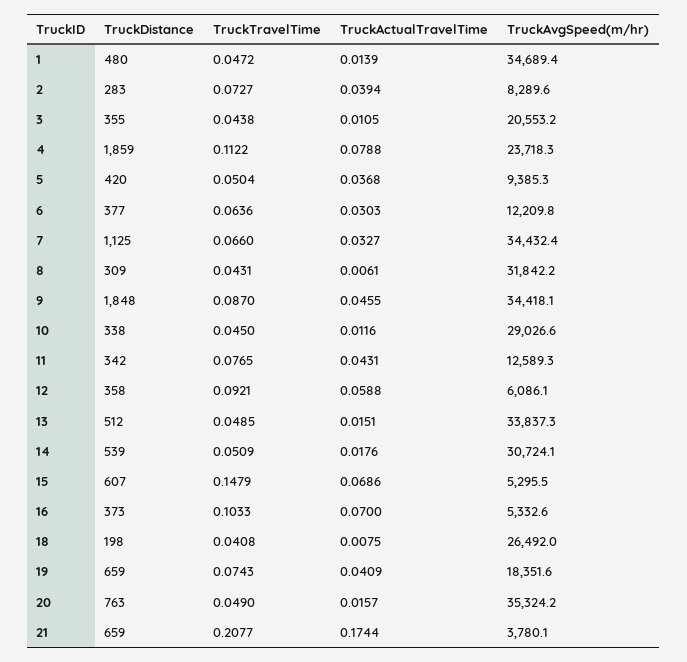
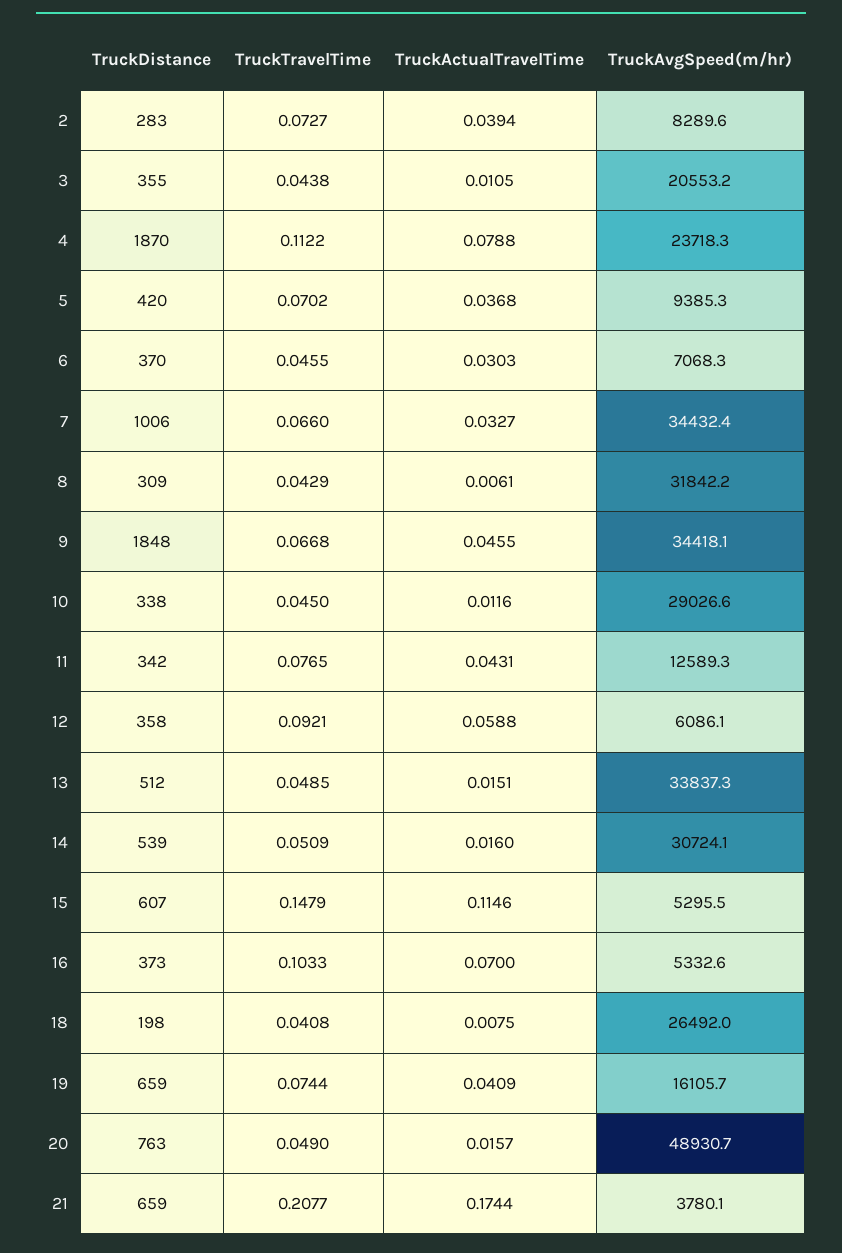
  {
    "TruckDistance": {
-     "1": 480,
      "2": 283,
      "3": 355,
-     "4": 1859,
+     "4": 1870,
      "5": 420,
-     "6": 377,
+     "6": 370,
-     "7": 1125,
+     "7": 1006,
      "8": 309,
      "9": 1848,
      "10": 338,
      "11": 342,
      "12": 358,
      "13": 512,
      "14": 539,
      "15": 607,
      "16": 373,
      "18": 198,
      "19": 659,
      "20": 763,
      "21": 659
    },
    "TruckTravelTime": {
-     "1": 0.0472,
      "2": 0.0727,
      "3": 0.0438,
      "4": 0.1122,
-     "5": 0.0504,
+     "5": 0.0702,
-     "6": 0.0636,
+     "6": 0.0455,
      "7": 0.066,
-     "8": 0.0431,
+     "8": 0.0429,
-     "9": 0.087,
+     "9": 0.0668,
      "10": 0.045,
      "11": 0.0765,
      "12": 0.0921,
      "13": 0.0485,
      "14": 0.0509,
      "15": 0.1479,
      "16": 0.1033,
      "18": 0.0408,
-     "19": 0.0743,
+     "19": 0.0744,
      "20": 0.049,
      "21": 0.2077
    },
    "TruckActualTravelTime": {
-     "1": 0.0139,
      "2": 0.0394,
      "3": 0.0105,
      "4": 0.0788,
      "5": 0.0368,
      "6": 0.0303,
      "7": 0.0327,
      "8": 0.0061,
      "9": 0.0455,
      "10": 0.0116,
      "11": 0.0431,
      "12": 0.0588,
      "13": 0.0151,
-     "14": 0.0176,
+     "14": 0.016,
-     "15": 0.0686,
+     "15": 0.1146,
      "16": 0.07,
      "18": 0.0075,
      "19": 0.0409,
      "20": 0.0157,
      "21": 0.1744
    },
    "TruckAvgSpeed(m/hr)": {
-     "1": 34689.4,
      "2": 8289.6,
      "3": 20553.2,
      "4": 23718.3,
      "5": 9385.3,
-     "6": 12209.8,
+     "6": 7068.3,
      "7": 34432.4,
      "8": 31842.2,
      "9": 34418.1,
      "10": 29026.6,
      "11": 12589.3,
      "12": 6086.1,
      "13": 33837.3,
      "14": 30724.1,
      "15": 5295.5,
      "16": 5332.6,
      "18": 26492,
-     "19": 18351.6,
+     "19": 16105.7,
-     "20": 35324.2,
+     "20": 48930.7,
      "21": 3780.1
    }
  }

